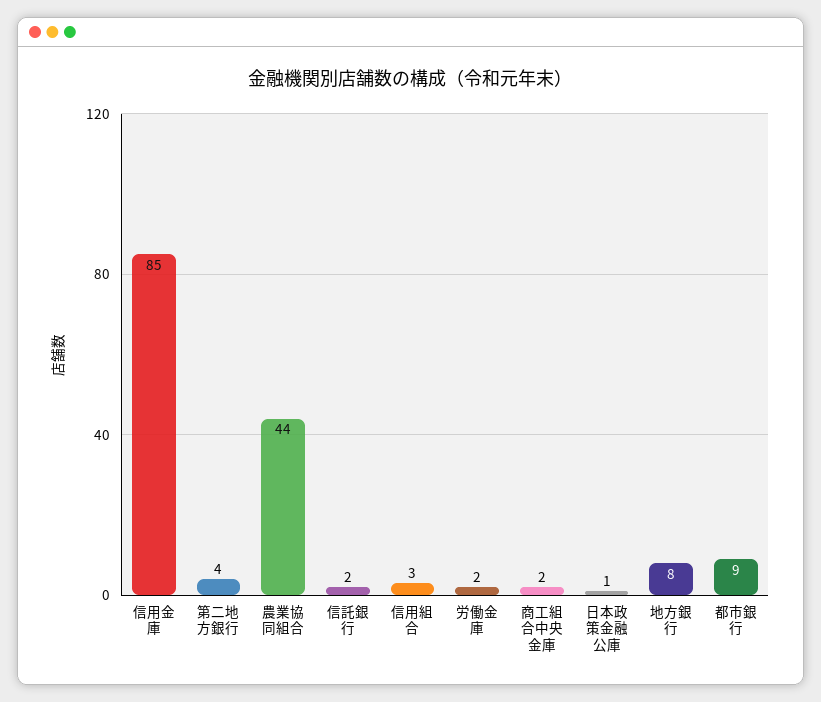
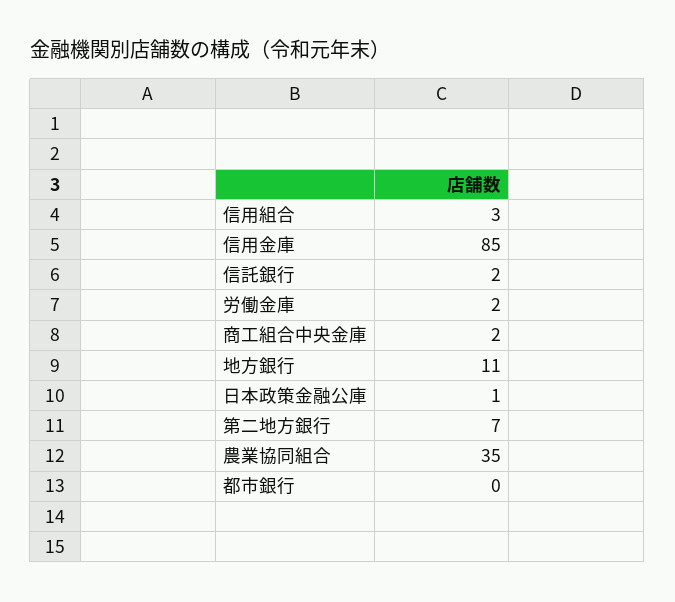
  {
    "信用金庫": 85,
-   "第二地方銀行": 4,
+   "第二地方銀行": 7,
-   "農業協同組合": 44,
+   "農業協同組合": 35,
    "信託銀行": 2,
    "信用組合": 3,
    "労働金庫": 2,
    "商工組合中央金庫": 2,
    "日本政策金融公庫": 1,
-   "地方銀行": 8,
+   "地方銀行": 11,
-   "都市銀行": 9
+   "都市銀行": 0
  }

